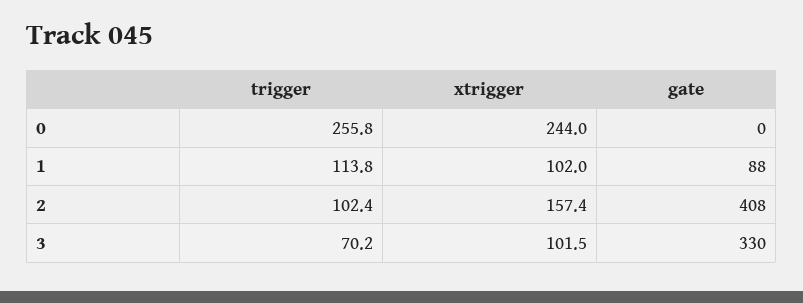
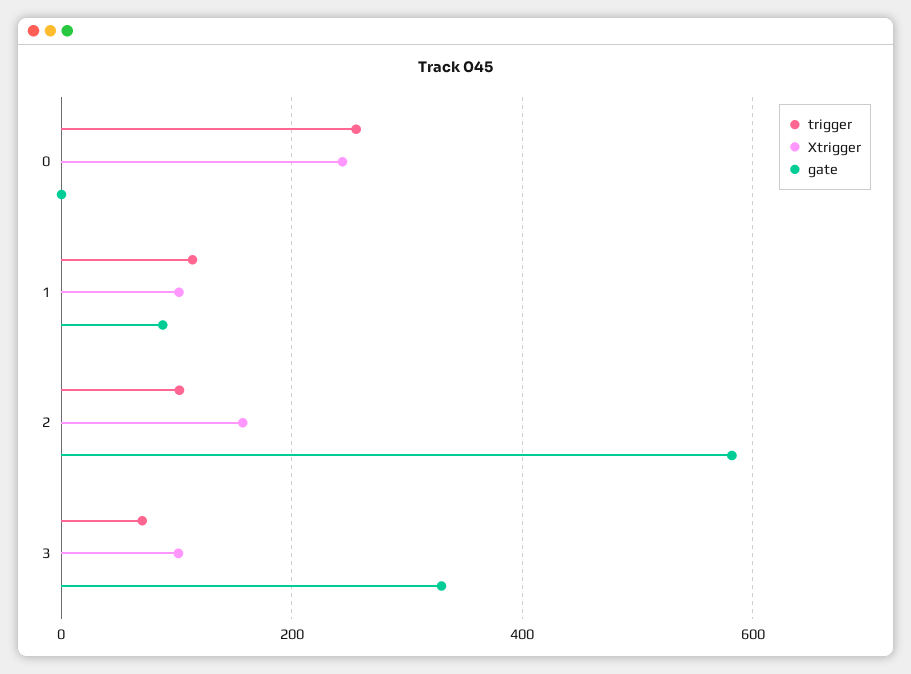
  {
    "trigger": {
      "0": 255.8,
      "1": 113.8,
      "2": 102.4,
      "3": 70.2
    },
    "xtrigger": {
      "0": 244,
      "1": 102,
      "2": 157.4,
      "3": 101.5
    },
    "gate": {
      "0": 0,
      "1": 88,
-     "2": 408,
+     "2": 580,
      "3": 330
    }
  }

